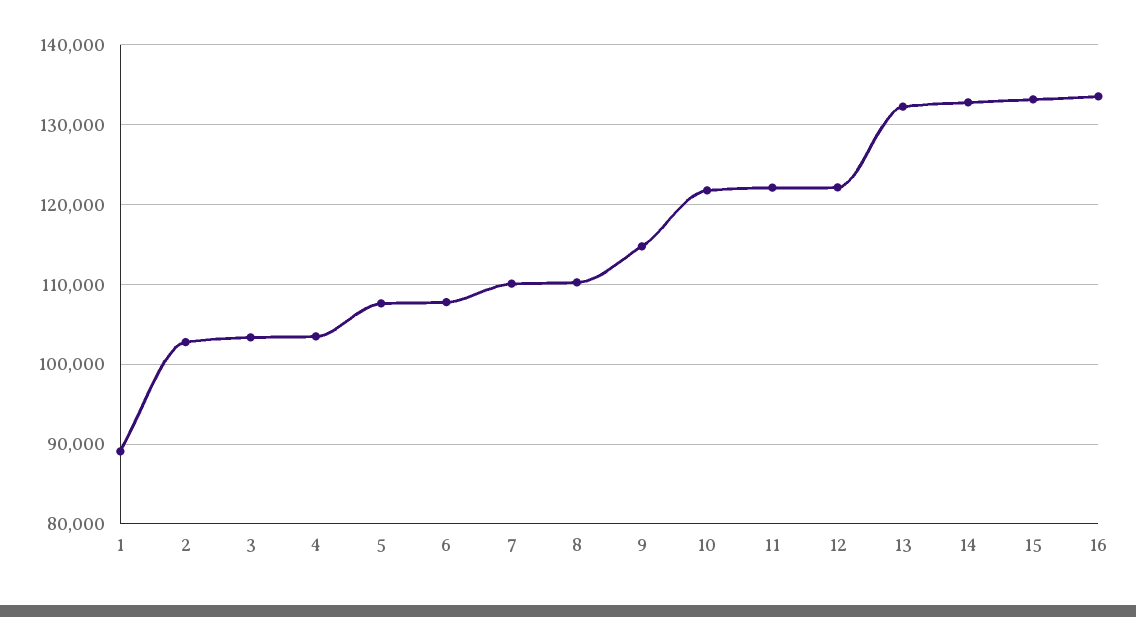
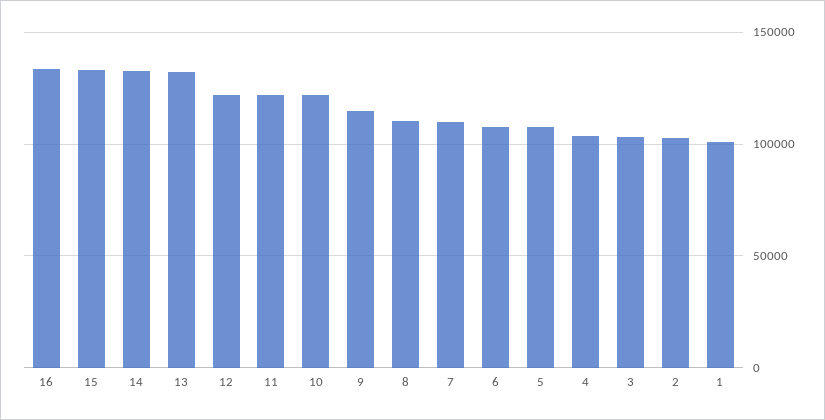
  {
-   "1": 89000,
+   "1": 100000,
    "2": 103000,
    "3": 103000,
    "4": 103000,
    "5": 108000,
    "6": 108000,
    "7": 110000,
    "8": 110000,
    "9": 115000,
    "10": 122000,
    "11": 122000,
    "12": 122000,
    "13": 132000,
    "14": 133000,
    "15": 133000,
    "16": 134000
  }

